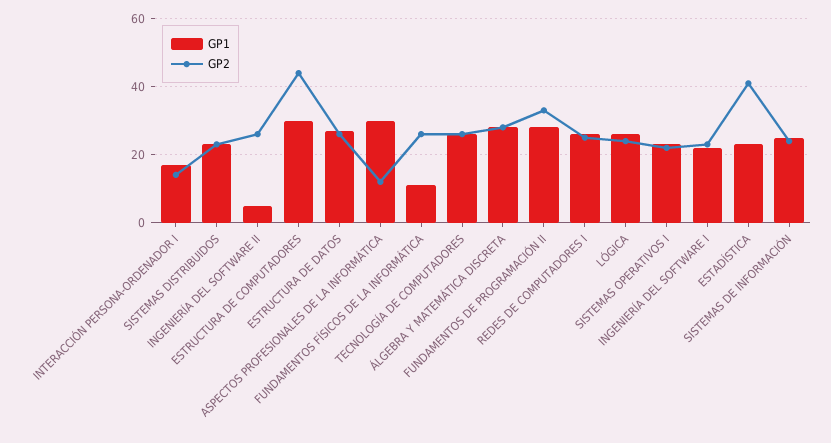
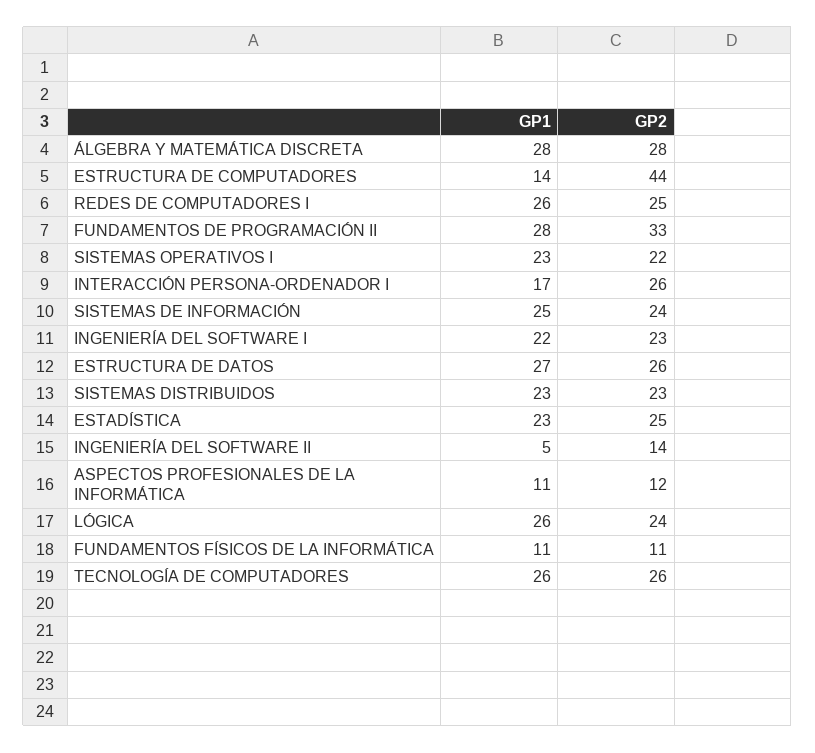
  {
    "GP1": {
      "INTERACCIÓN PERSONA-ORDENADOR I": 17,
      "SISTEMAS DISTRIBUIDOS": 23,
      "INGENIERÍA DEL SOFTWARE II": 5,
-     "ESTRUCTURA DE COMPUTADORES": 30,
+     "ESTRUCTURA DE COMPUTADORES": 14,
      "ESTRUCTURA DE DATOS": 27,
-     "ASPECTOS PROFESIONALES DE LA INFORMÁTICA": 30,
+     "ASPECTOS PROFESIONALES DE LA INFORMÁTICA": 11,
      "FUNDAMENTOS FÍSICOS DE LA INFORMÁTICA": 11,
      "TECNOLOGÍA DE COMPUTADORES": 26,
      "ÁLGEBRA Y MATEMÁTICA DISCRETA": 28,
      "FUNDAMENTOS DE PROGRAMACIÓN II": 28,
      "REDES DE COMPUTADORES I": 26,
      "LÓGICA": 26,
      "SISTEMAS OPERATIVOS I": 23,
      "INGENIERÍA DEL SOFTWARE I": 22,
      "ESTADÍSTICA": 23,
      "SISTEMAS DE INFORMACIÓN": 25
    },
    "GP2": {
-     "INTERACCIÓN PERSONA-ORDENADOR I": 15,
+     "INTERACCIÓN PERSONA-ORDENADOR I": 26,
      "SISTEMAS DISTRIBUIDOS": 23,
-     "INGENIERÍA DEL SOFTWARE II": 25,
+     "INGENIERÍA DEL SOFTWARE II": 14,
      "ESTRUCTURA DE COMPUTADORES": 44,
      "ESTRUCTURA DE DATOS": 26,
      "ASPECTOS PROFESIONALES DE LA INFORMÁTICA": 12,
-     "FUNDAMENTOS FÍSICOS DE LA INFORMÁTICA": 25,
+     "FUNDAMENTOS FÍSICOS DE LA INFORMÁTICA": 11,
      "TECNOLOGÍA DE COMPUTADORES": 26,
      "ÁLGEBRA Y MATEMÁTICA DISCRETA": 28,
      "FUNDAMENTOS DE PROGRAMACIÓN II": 33,
      "REDES DE COMPUTADORES I": 25,
      "LÓGICA": 24,
      "SISTEMAS OPERATIVOS I": 22,
      "INGENIERÍA DEL SOFTWARE I": 23,
-     "ESTADÍSTICA": 40,
+     "ESTADÍSTICA": 25,
      "SISTEMAS DE INFORMACIÓN": 24
    }
  }

